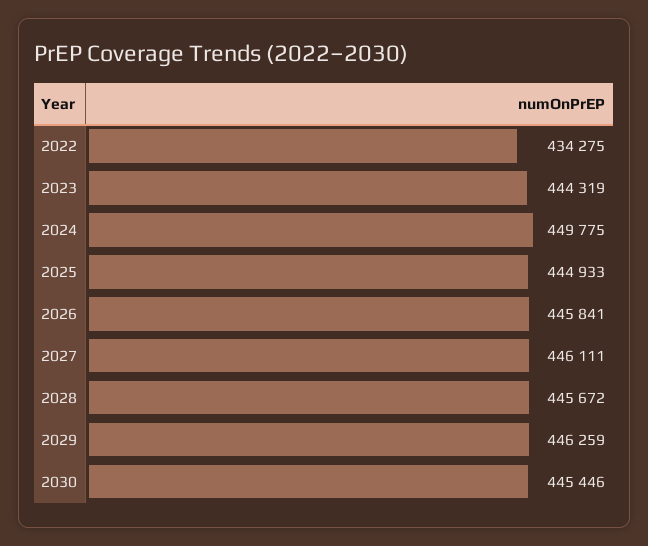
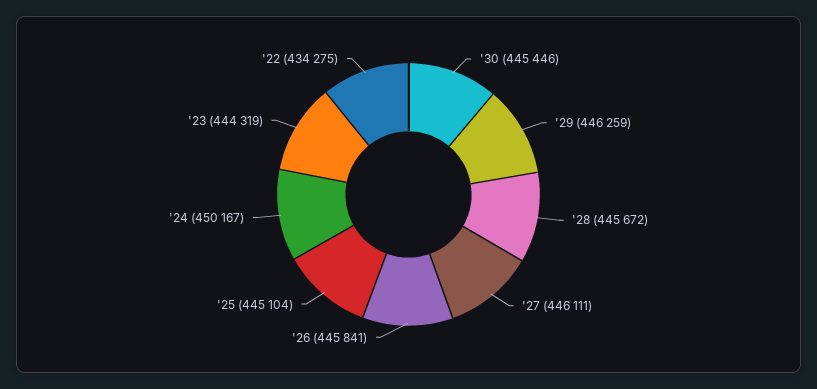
  {
    "2022": 434275,
    "2023": 444319,
-   "2024": 449775,
+   "2024": 450167,
-   "2025": 444933,
+   "2025": 445104,
    "2026": 445841,
    "2027": 446111,
    "2028": 445672,
    "2029": 446259,
    "2030": 445446
  }

